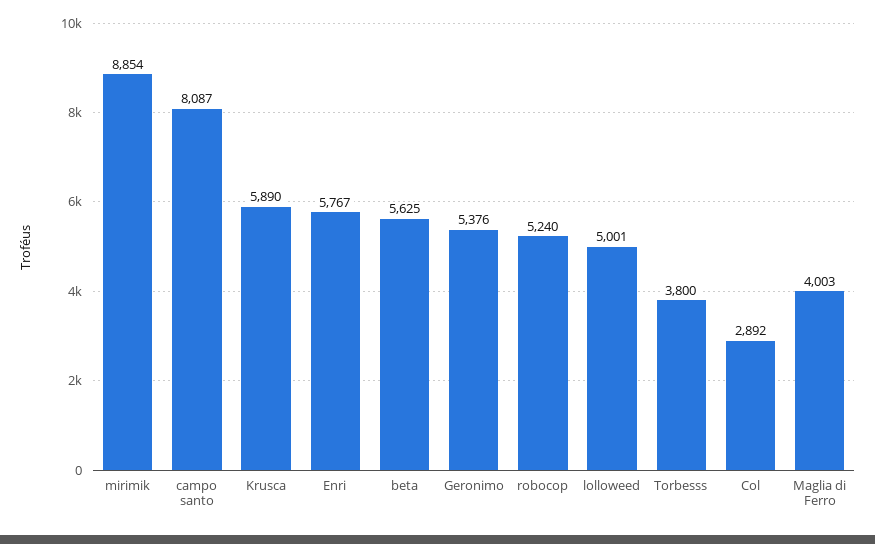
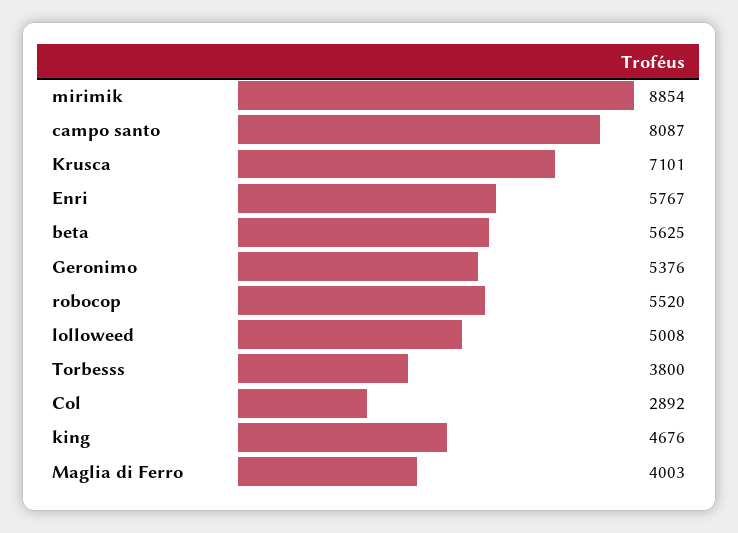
  {
    "mirimik": 8854,
    "campo santo": 8087,
-   "Krusca": 5890,
+   "Krusca": 7101,
    "Enri": 5767,
    "beta": 5625,
    "Geronimo": 5376,
-   "robocop": 5240,
+   "robocop": 5520,
-   "lolloweed": 5001,
+   "lolloweed": 5008,
    "Torbesss": 3800,
    "Col": 2892,
-   "Maglia di Ferro": 4003
+   "Maglia di Ferro": 4003,
+   "king": 4676
  }

